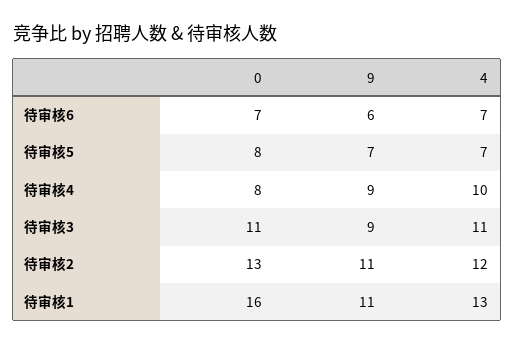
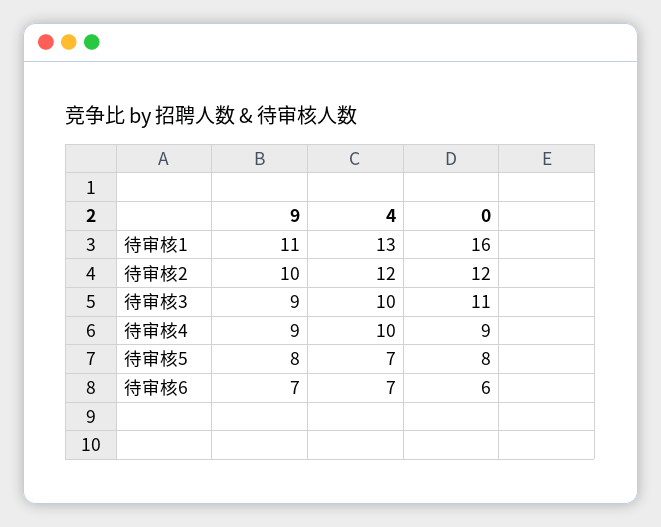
  {
    "0": {
-     "待审核6": 7,
+     "待审核6": 6,
      "待审核5": 8,
-     "待审核4": 8,
+     "待审核4": 9,
      "待审核3": 11,
-     "待审核2": 13,
+     "待审核2": 12,
      "待审核1": 16
    },
    "9": {
-     "待审核6": 6,
+     "待审核6": 7,
-     "待审核5": 7,
+     "待审核5": 8,
      "待审核4": 9,
      "待审核3": 9,
-     "待审核2": 11,
+     "待审核2": 10,
      "待审核1": 11
    },
    "4": {
      "待审核6": 7,
      "待审核5": 7,
      "待审核4": 10,
-     "待审核3": 11,
+     "待审核3": 10,
      "待审核2": 12,
      "待审核1": 13
    }
  }

